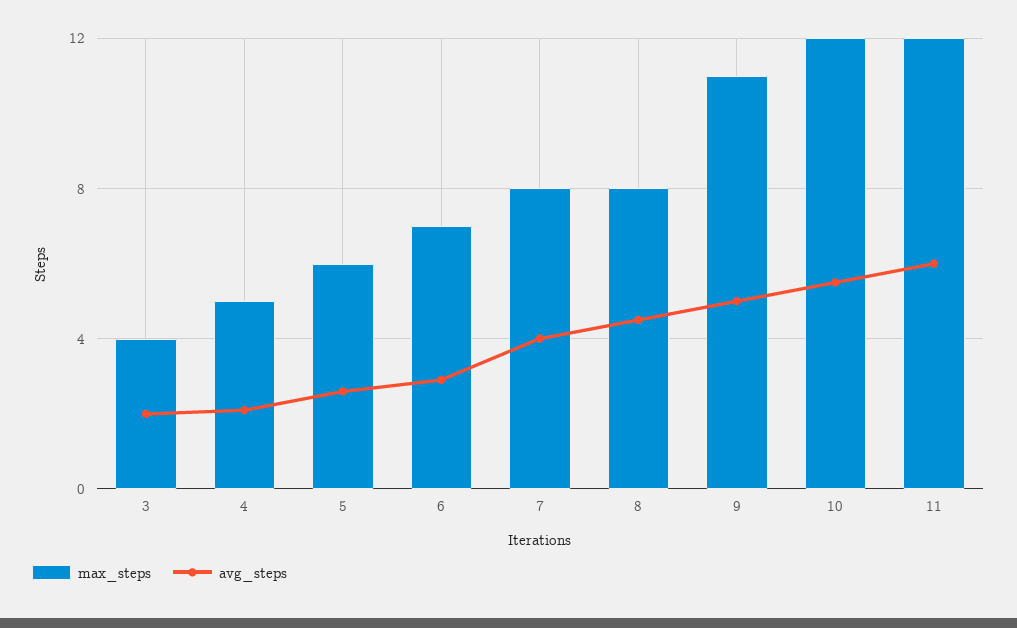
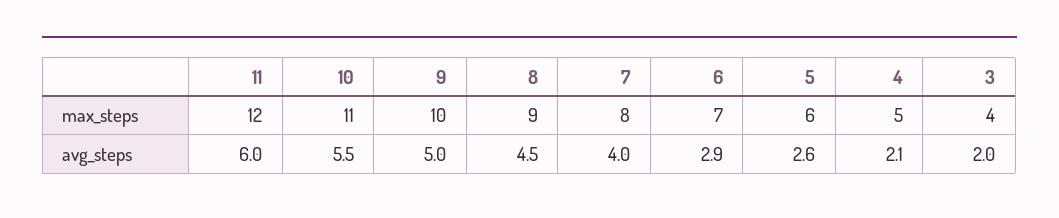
  {
    "max_steps": {
      "3": 4,
      "4": 5,
      "5": 6,
      "6": 7,
      "7": 8,
-     "8": 8,
+     "8": 9,
-     "9": 11,
+     "9": 10,
-     "10": 12,
+     "10": 11,
      "11": 12
    },
    "avg_steps": {
      "3": 2,
      "4": 2.1,
      "5": 2.6,
      "6": 2.9,
      "7": 4,
      "8": 4.5,
      "9": 5,
      "10": 5.5,
      "11": 6
    }
  }

